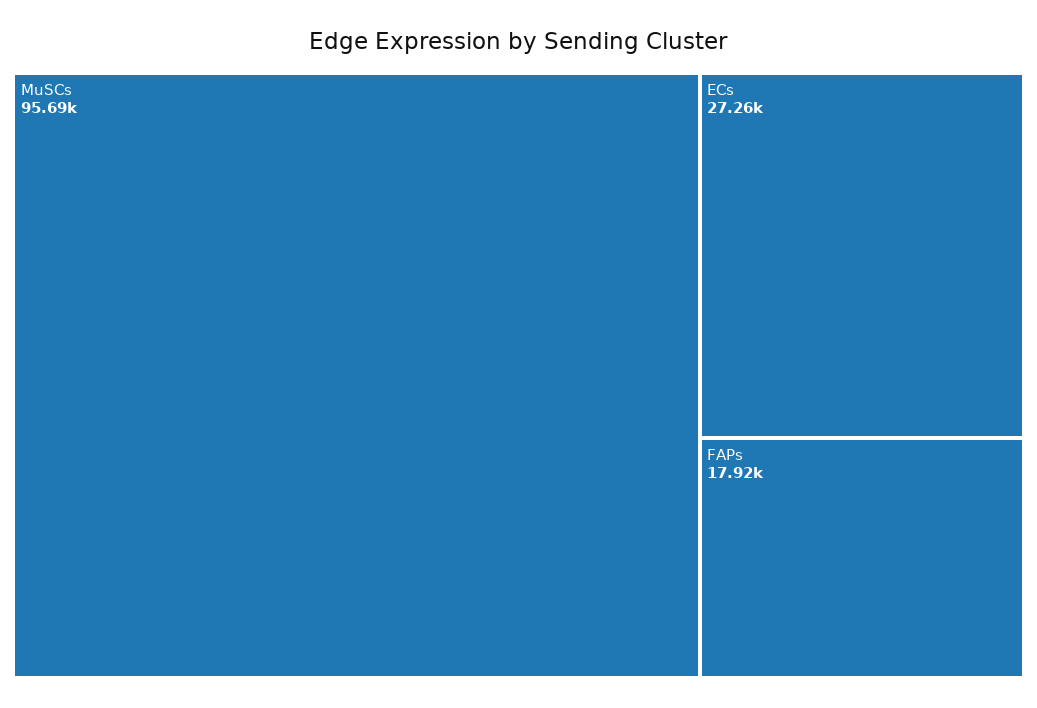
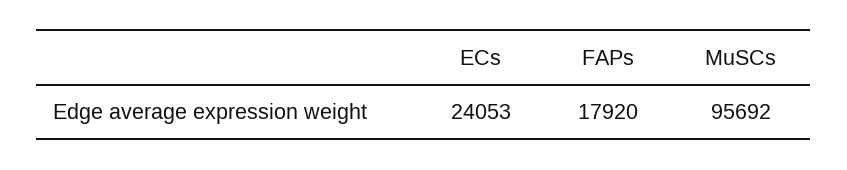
  {
    "MuSCs": 95692,
-   "ECs": 27260,
+   "ECs": 24053,
    "FAPs": 17920
  }

